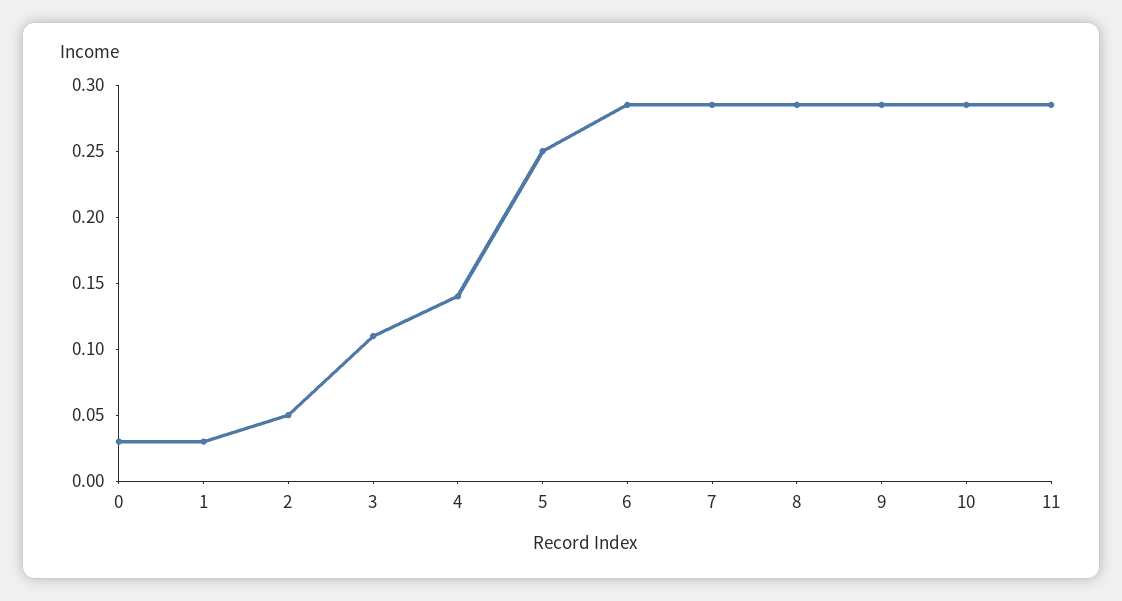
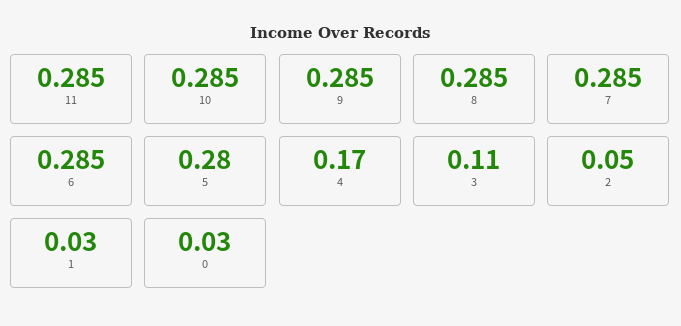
  {
    "0": 0.03,
    "1": 0.03,
    "2": 0.05,
    "3": 0.11,
-   "4": 0.14,
+   "4": 0.17,
-   "5": 0.25,
+   "5": 0.28,
    "6": 0.285,
    "7": 0.285,
    "8": 0.285,
    "9": 0.285,
    "10": 0.285,
    "11": 0.285
  }

